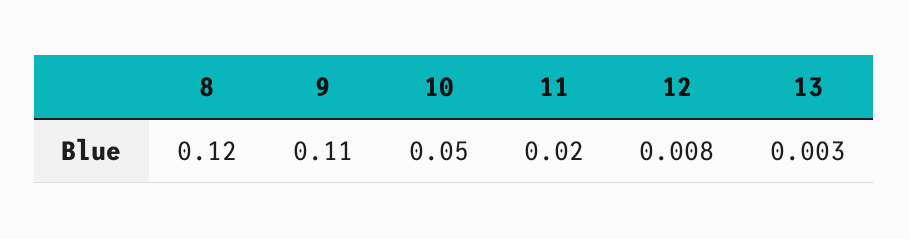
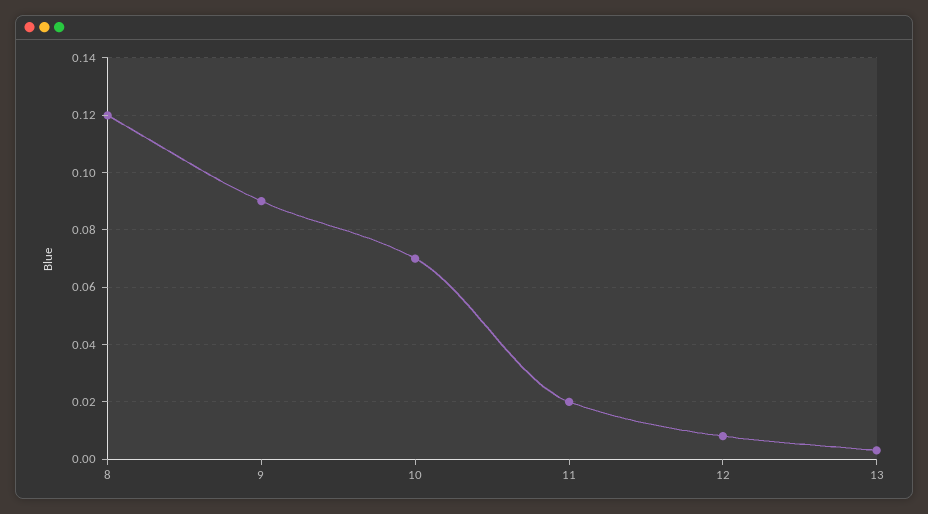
  {
    "8": 0.12,
-   "9": 0.11,
+   "9": 0.09,
-   "10": 0.05,
+   "10": 0.07,
    "11": 0.02,
    "12": 0.008,
    "13": 0.003
  }

